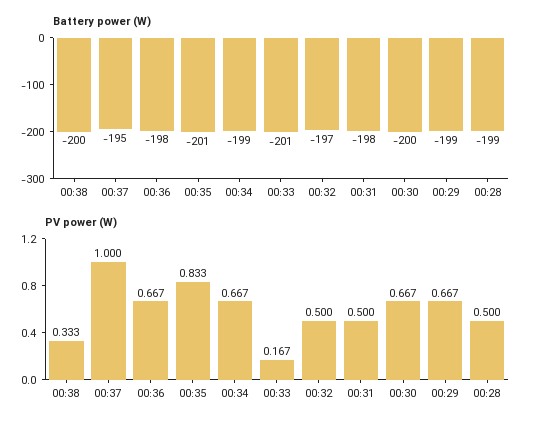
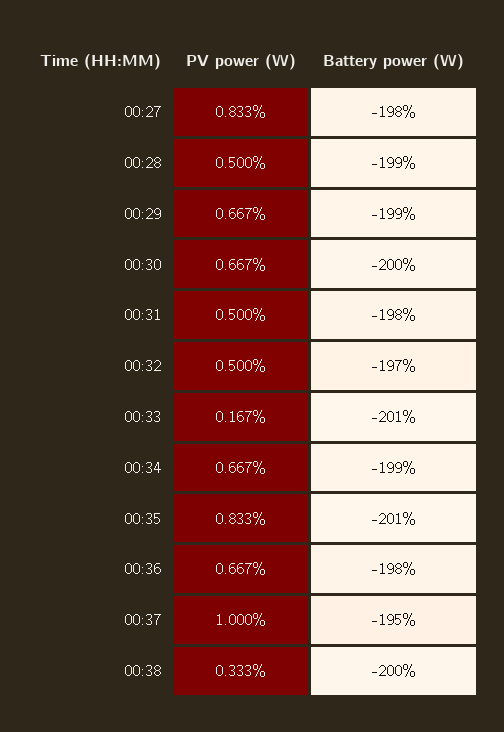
  {
    "Battery power (W)": {
      "00:38": -200,
      "00:37": -195,
      "00:36": -198,
      "00:35": -201,
      "00:34": -199,
      "00:33": -201,
      "00:32": -197,
      "00:31": -198,
      "00:30": -200,
      "00:29": -199,
-     "00:28": -199
+     "00:28": -199,
+     "00:27": -198
    },
    "PV power (W)": {
      "00:38": 0.333,
      "00:37": 1,
      "00:36": 0.667,
      "00:35": 0.833,
      "00:34": 0.667,
      "00:33": 0.167,
      "00:32": 0.5,
      "00:31": 0.5,
      "00:30": 0.667,
      "00:29": 0.667,
-     "00:28": 0.5
+     "00:28": 0.5,
+     "00:27": 0.833
    }
  }

